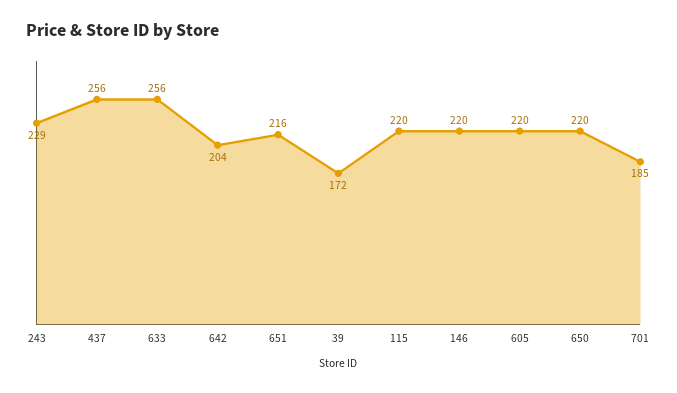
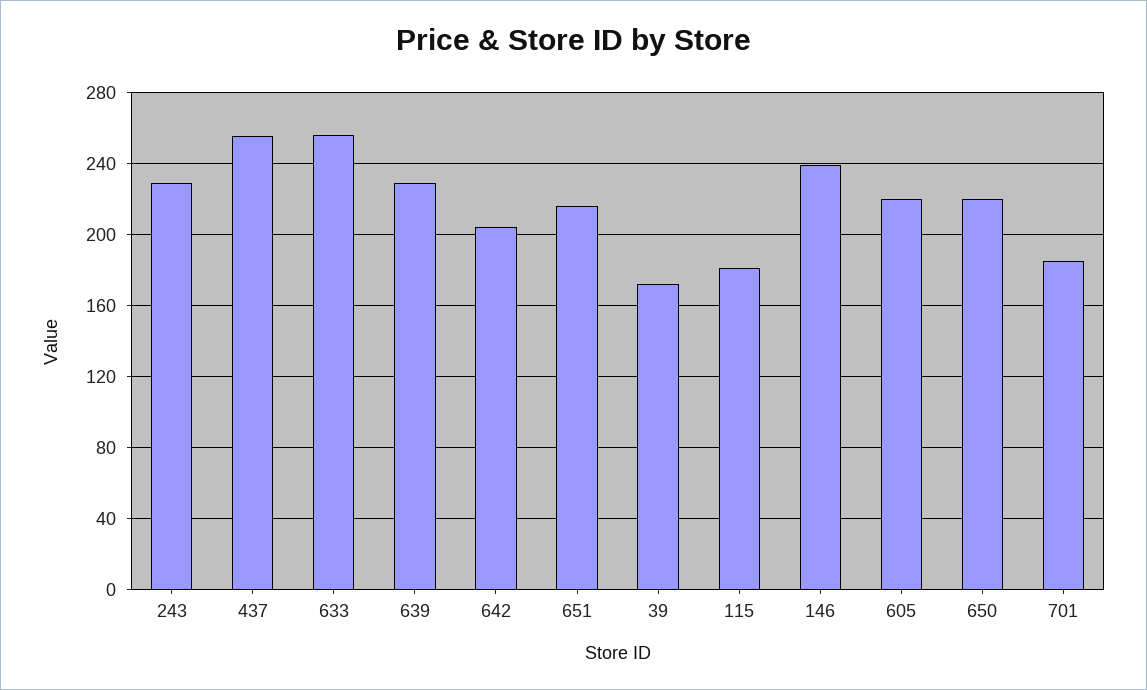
  {
    "243": 229,
    "437": 256,
    "633": 256,
    "642": 204,
    "651": 216,
    "39": 172,
-   "115": 220,
+   "115": 180,
-   "146": 220,
+   "146": 240,
    "605": 220,
    "650": 220,
-   "701": 185
+   "701": 185,
+   "639": 230
  }

